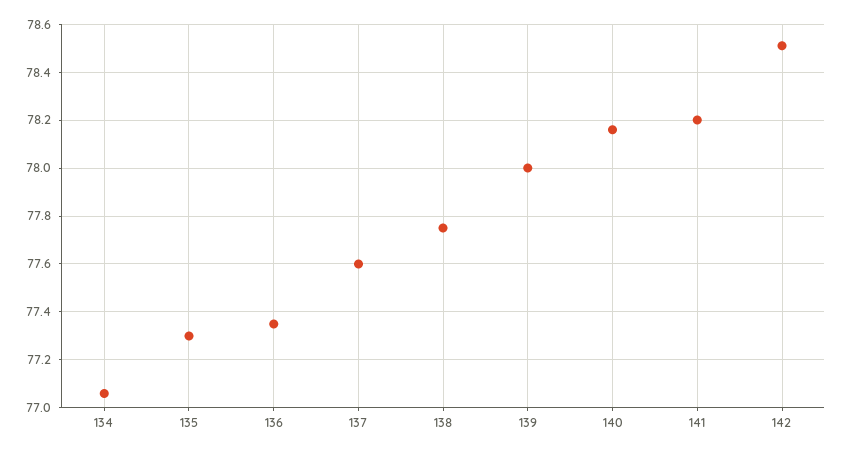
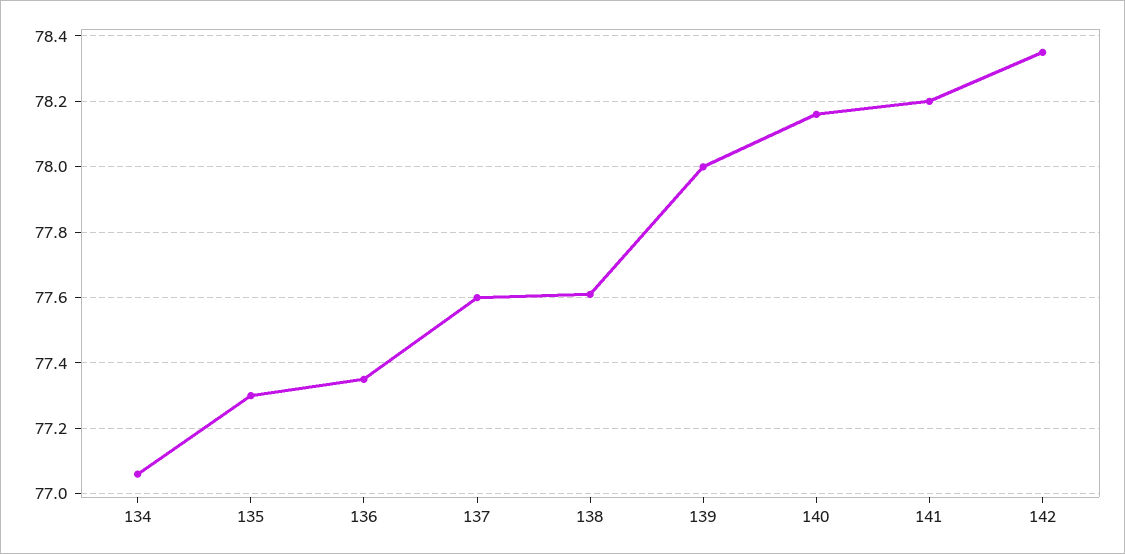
  {
    "134": 77.05,
    "135": 77.3,
    "136": 77.35,
    "137": 77.6,
-   "138": 77.75,
+   "138": 77.6,
    "139": 78,
    "140": 78.15,
    "141": 78.2,
-   "142": 78.5
+   "142": 78.35
  }

